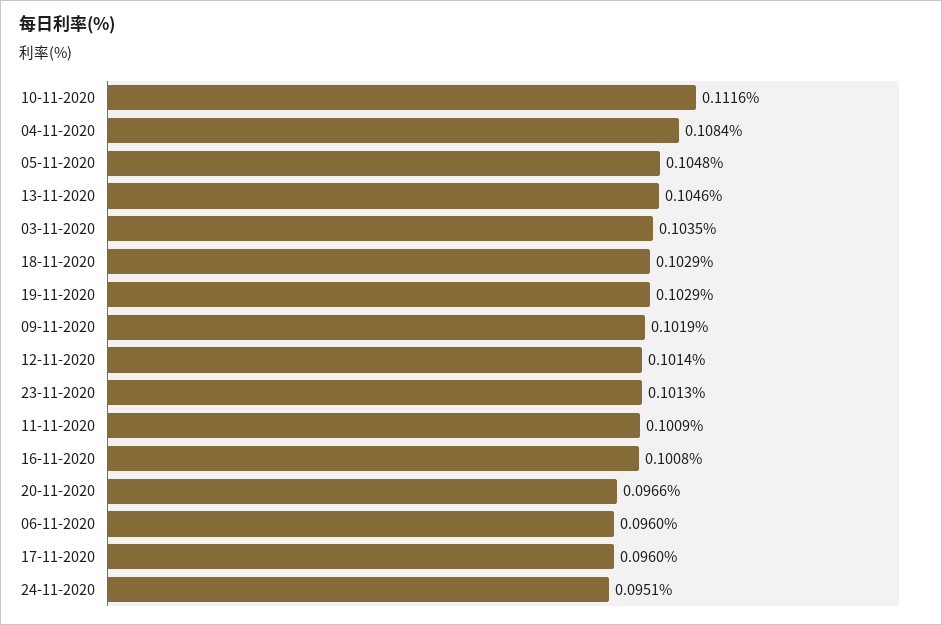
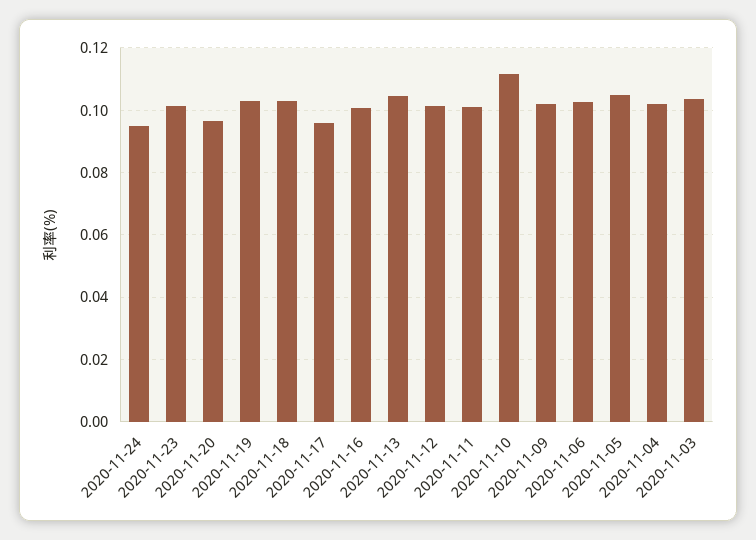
  {
    "10-11-2020": 0.1116,
-   "04-11-2020": 0.1084,
+   "04-11-2020": 0.102,
    "05-11-2020": 0.1048,
    "13-11-2020": 0.1046,
    "03-11-2020": 0.1035,
    "18-11-2020": 0.1029,
    "19-11-2020": 0.1029,
    "09-11-2020": 0.1019,
    "12-11-2020": 0.1014,
    "23-11-2020": 0.1013,
    "11-11-2020": 0.1009,
    "16-11-2020": 0.1008,
    "20-11-2020": 0.0966,
-   "06-11-2020": 0.096,
+   "06-11-2020": 0.102,
    "17-11-2020": 0.096,
    "24-11-2020": 0.0951
  }

